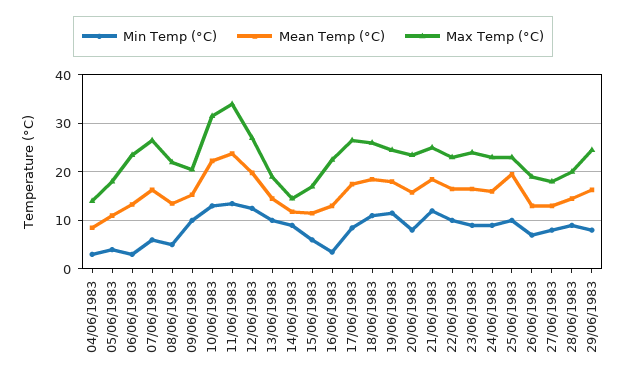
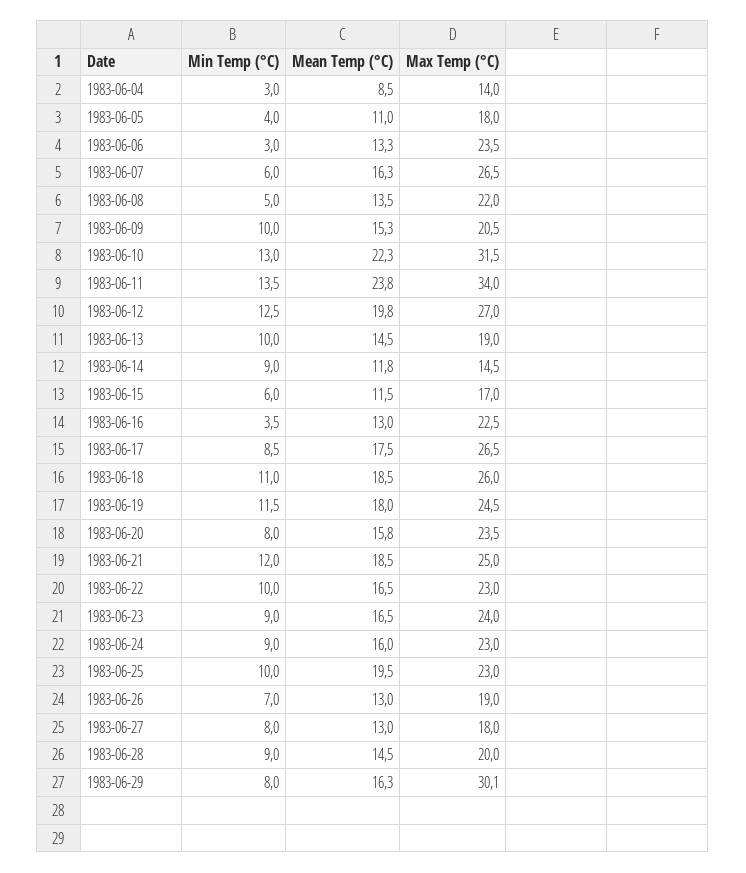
  {
    "Min Temp (°C)": {
      "04/06/1983": 3,
      "05/06/1983": 4,
      "06/06/1983": 3,
      "07/06/1983": 6,
      "08/06/1983": 5,
      "09/06/1983": 10,
      "10/06/1983": 13,
      "11/06/1983": 13.5,
      "12/06/1983": 12.5,
      "13/06/1983": 10,
      "14/06/1983": 9,
      "15/06/1983": 6,
      "16/06/1983": 3.5,
      "17/06/1983": 8.5,
      "18/06/1983": 11,
      "19/06/1983": 11.5,
      "20/06/1983": 8,
      "21/06/1983": 12,
      "22/06/1983": 10,
      "23/06/1983": 9,
      "24/06/1983": 9,
      "25/06/1983": 10,
      "26/06/1983": 7,
      "27/06/1983": 8,
      "28/06/1983": 9,
      "29/06/1983": 8
    },
    "Mean Temp (°C)": {
      "04/06/1983": 8.5,
      "05/06/1983": 11,
      "06/06/1983": 13.3,
      "07/06/1983": 16.3,
      "08/06/1983": 13.5,
      "09/06/1983": 15.3,
      "10/06/1983": 22.3,
      "11/06/1983": 23.8,
      "12/06/1983": 19.8,
      "13/06/1983": 14.5,
      "14/06/1983": 11.8,
      "15/06/1983": 11.5,
      "16/06/1983": 13,
      "17/06/1983": 17.5,
      "18/06/1983": 18.5,
      "19/06/1983": 18,
      "20/06/1983": 15.8,
      "21/06/1983": 18.5,
      "22/06/1983": 16.5,
      "23/06/1983": 16.5,
      "24/06/1983": 16,
      "25/06/1983": 19.5,
      "26/06/1983": 13,
      "27/06/1983": 13,
      "28/06/1983": 14.5,
      "29/06/1983": 16.3
    },
    "Max Temp (°C)": {
      "04/06/1983": 14,
      "05/06/1983": 18,
      "06/06/1983": 23.5,
      "07/06/1983": 26.5,
      "08/06/1983": 22,
      "09/06/1983": 20.5,
      "10/06/1983": 31.5,
      "11/06/1983": 34,
      "12/06/1983": 27,
      "13/06/1983": 19,
      "14/06/1983": 14.5,
      "15/06/1983": 17,
      "16/06/1983": 22.5,
      "17/06/1983": 26.5,
      "18/06/1983": 26,
      "19/06/1983": 24.5,
      "20/06/1983": 23.5,
      "21/06/1983": 25,
      "22/06/1983": 23,
      "23/06/1983": 24,
      "24/06/1983": 23,
      "25/06/1983": 23,
      "26/06/1983": 19,
      "27/06/1983": 18,
      "28/06/1983": 20,
-     "29/06/1983": 24
+     "29/06/1983": 30.1
    }
  }

